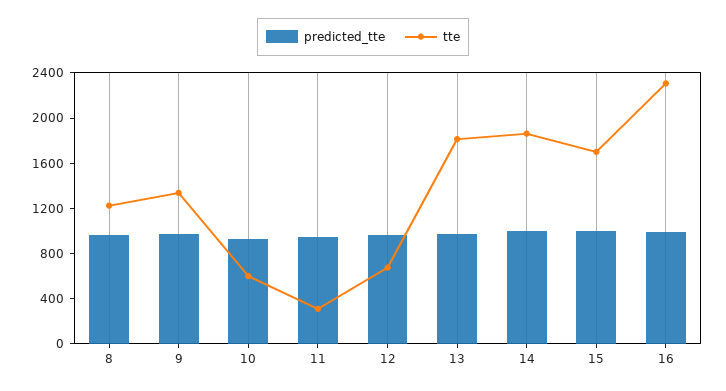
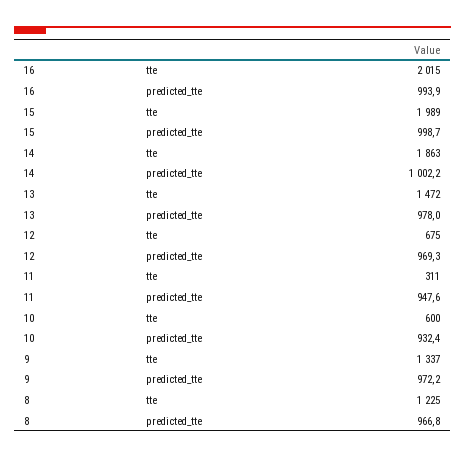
  {
    "predicted_tte": {
      "8": 966.8,
      "9": 972.2,
      "10": 932.4,
      "11": 947.6,
      "12": 969.3,
      "13": 978,
      "14": 1002.2,
      "15": 998.7,
      "16": 993.9
    },
    "tte": {
      "8": 1225,
      "9": 1337,
      "10": 600,
      "11": 311,
      "12": 675,
-     "13": 1800,
+     "13": 1472,
      "14": 1863,
-     "15": 1700,
+     "15": 1989,
-     "16": 2300
+     "16": 2015
    }
  }

